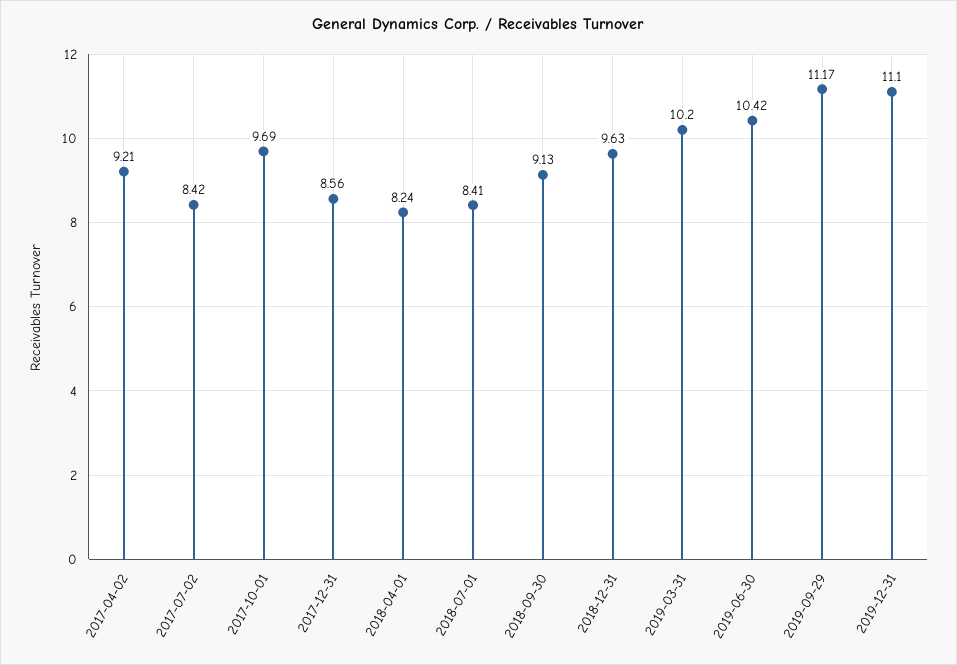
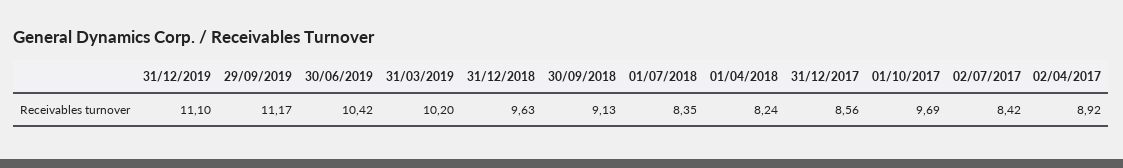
  {
-   "2017-04-02": 9.21,
+   "2017-04-02": 8.92,
    "2017-07-02": 8.42,
    "2017-10-01": 9.69,
    "2017-12-31": 8.56,
    "2018-04-01": 8.24,
-   "2018-07-01": 8.41,
+   "2018-07-01": 8.35,
    "2018-09-30": 9.13,
    "2018-12-31": 9.63,
    "2019-03-31": 10.2,
    "2019-06-30": 10.42,
    "2019-09-29": 11.17,
    "2019-12-31": 11.1
  }

